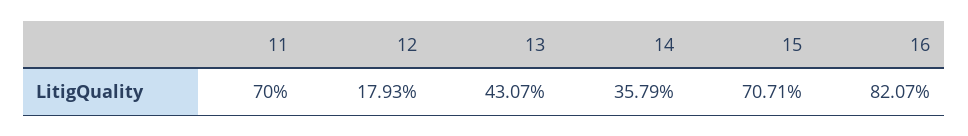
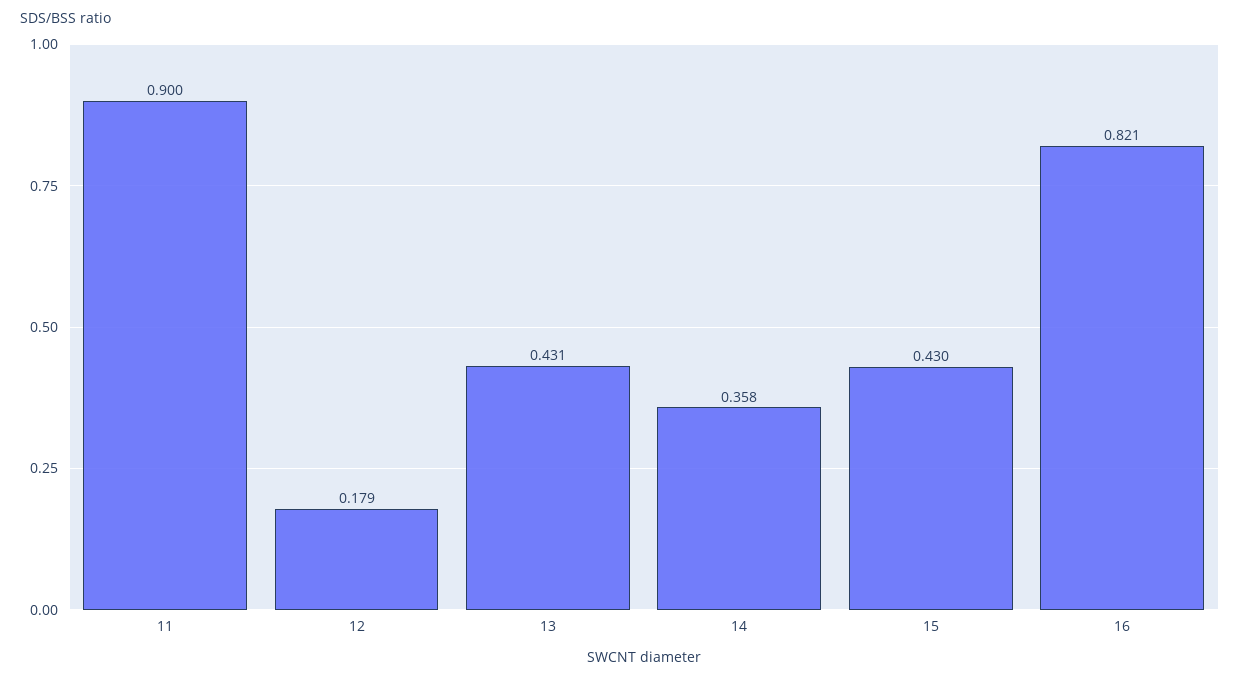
  {
-   "11": 0.7,
+   "11": 0.9,
    "12": 0.1793,
    "13": 0.4307,
    "14": 0.3579,
-   "15": 0.7071,
+   "15": 0.43,
    "16": 0.8207
  }

